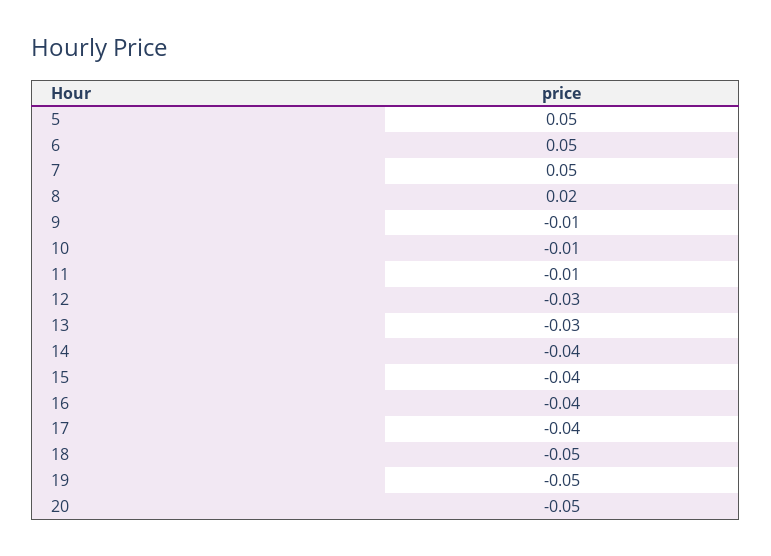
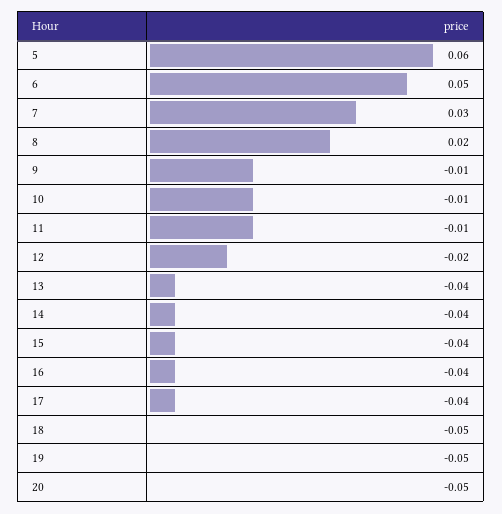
  {
-   "5": 0.05,
+   "5": 0.06,
    "6": 0.05,
-   "7": 0.05,
+   "7": 0.03,
    "8": 0.02,
    "9": -0.01,
    "10": -0.01,
    "11": -0.01,
-   "12": -0.03,
+   "12": -0.02,
-   "13": -0.03,
+   "13": -0.04,
    "14": -0.04,
    "15": -0.04,
    "16": -0.04,
    "17": -0.04,
    "18": -0.05,
    "19": -0.05,
    "20": -0.05
  }

